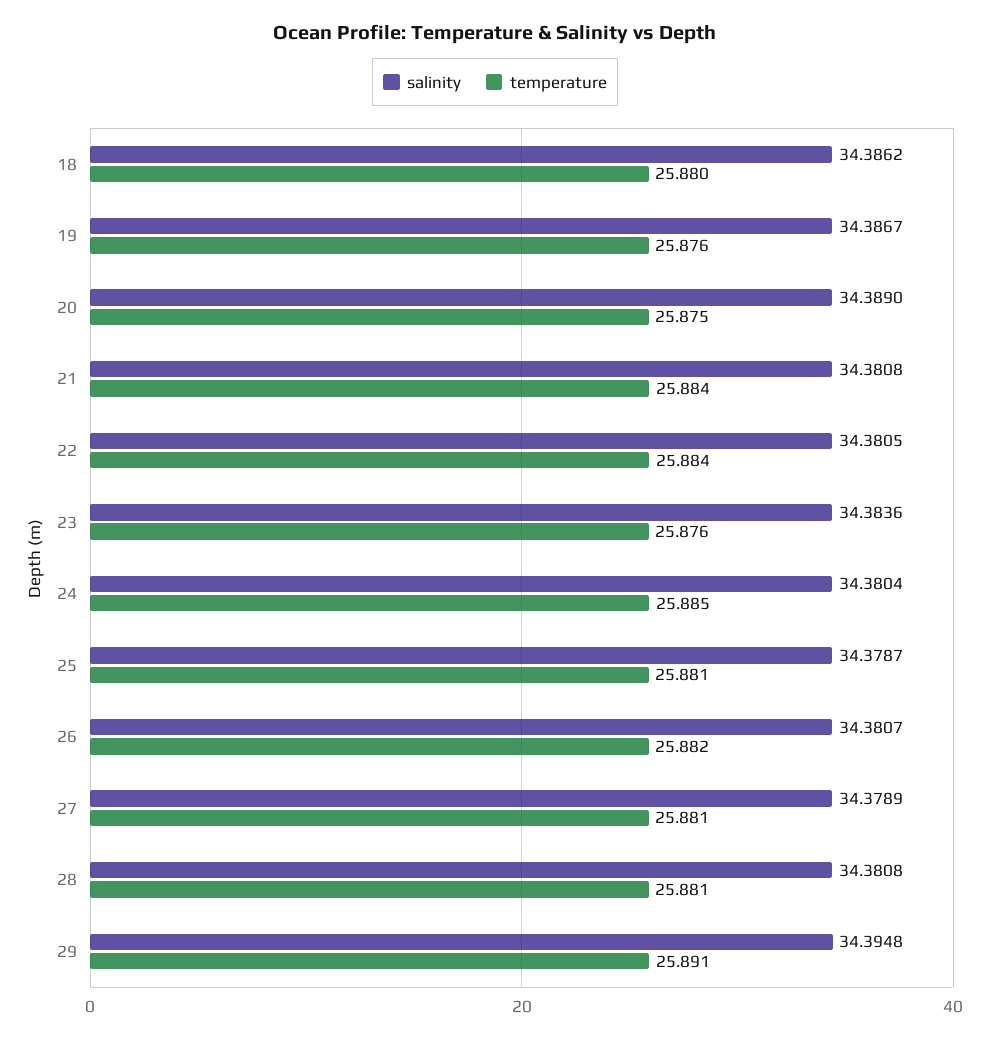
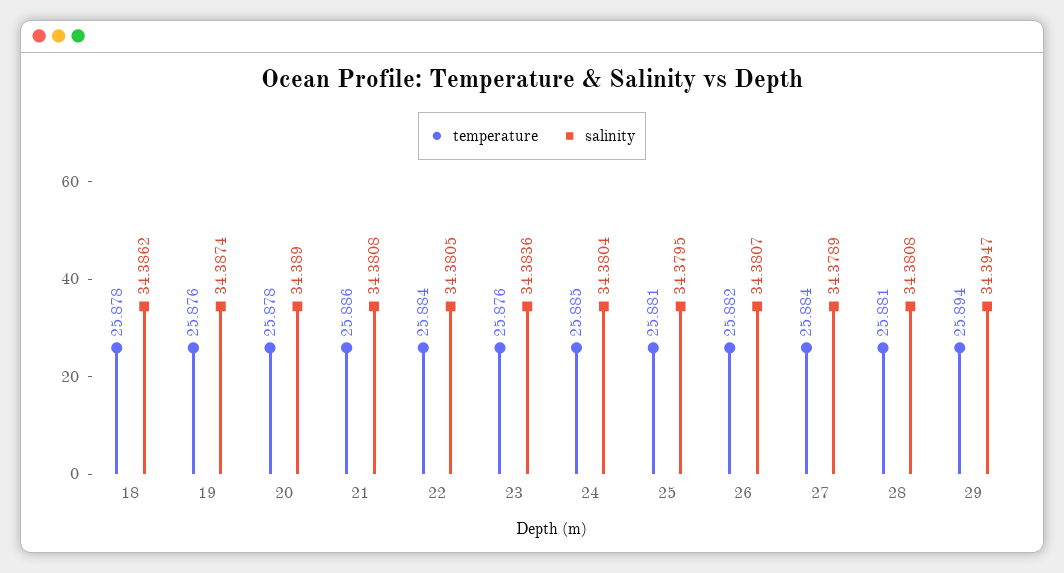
  {
    "salinity": {
      "18": 34.3862,
-     "19": 34.3867,
+     "19": 34.3874,
      "20": 34.389,
      "21": 34.3808,
      "22": 34.3805,
      "23": 34.3836,
      "24": 34.3804,
-     "25": 34.3787,
+     "25": 34.3795,
      "26": 34.3807,
      "27": 34.3789,
      "28": 34.3808,
-     "29": 34.3948
+     "29": 34.3947
    },
    "temperature": {
-     "18": 25.88,
+     "18": 25.878,
      "19": 25.876,
-     "20": 25.875,
+     "20": 25.878,
-     "21": 25.884,
+     "21": 25.886,
      "22": 25.884,
      "23": 25.876,
      "24": 25.885,
      "25": 25.881,
      "26": 25.882,
-     "27": 25.881,
+     "27": 25.884,
      "28": 25.881,
-     "29": 25.891
+     "29": 25.894
    }
  }

